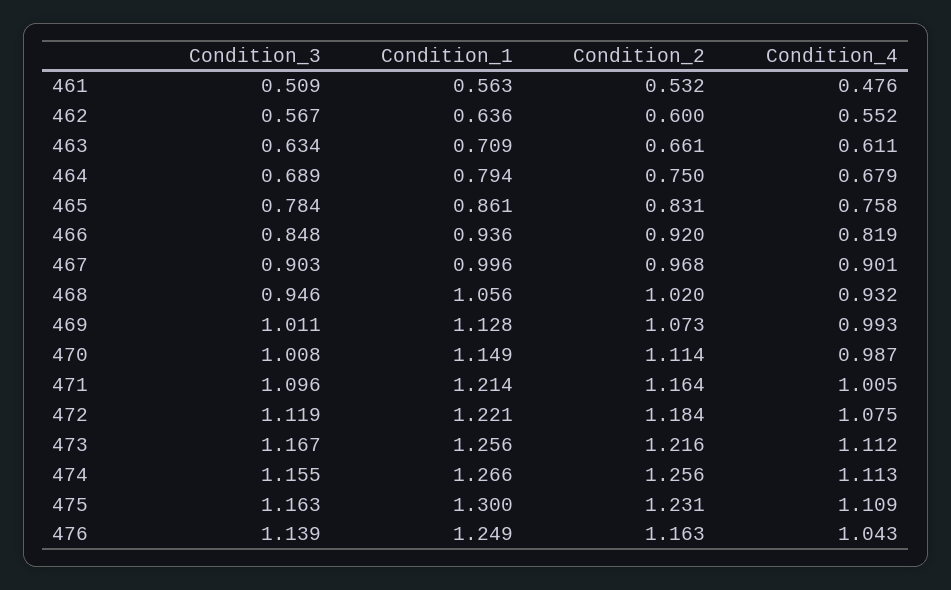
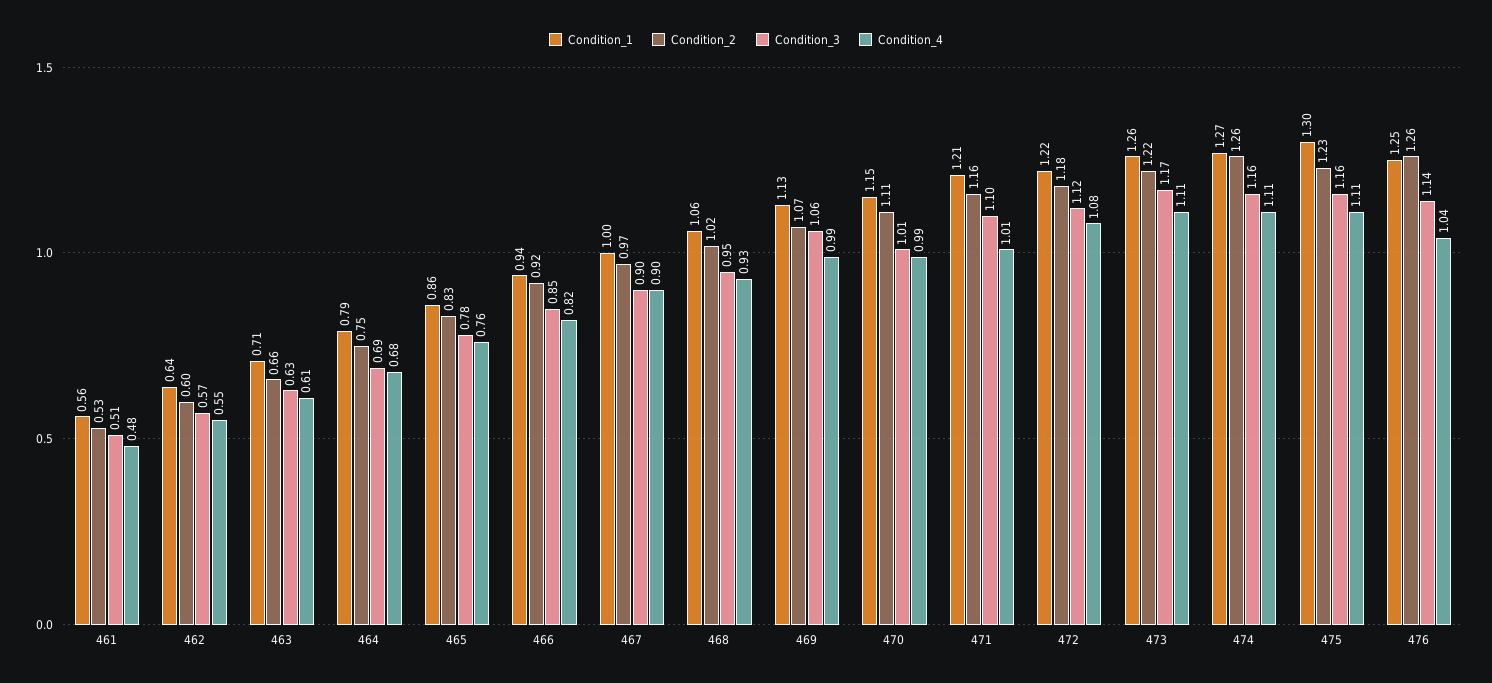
  {
    "Condition_3": {
      "461": 0.509,
      "462": 0.567,
      "463": 0.634,
      "464": 0.689,
      "465": 0.784,
      "466": 0.848,
      "467": 0.903,
      "468": 0.946,
-     "469": 1.011,
+     "469": 1.06,
      "470": 1.008,
      "471": 1.096,
      "472": 1.119,
      "473": 1.167,
      "474": 1.155,
      "475": 1.163,
      "476": 1.139
    },
    "Condition_1": {
      "461": 0.563,
      "462": 0.636,
      "463": 0.709,
      "464": 0.794,
      "465": 0.861,
      "466": 0.936,
      "467": 0.996,
      "468": 1.056,
      "469": 1.128,
      "470": 1.149,
      "471": 1.214,
      "472": 1.221,
      "473": 1.256,
      "474": 1.266,
      "475": 1.3,
      "476": 1.249
    },
    "Condition_2": {
      "461": 0.532,
      "462": 0.6,
      "463": 0.661,
      "464": 0.75,
      "465": 0.831,
      "466": 0.92,
      "467": 0.968,
      "468": 1.02,
      "469": 1.073,
      "470": 1.114,
      "471": 1.164,
      "472": 1.184,
      "473": 1.216,
      "474": 1.256,
      "475": 1.231,
-     "476": 1.163
+     "476": 1.26
    },
    "Condition_4": {
      "461": 0.476,
      "462": 0.552,
      "463": 0.611,
      "464": 0.679,
      "465": 0.758,
      "466": 0.819,
      "467": 0.901,
      "468": 0.932,
      "469": 0.993,
      "470": 0.987,
      "471": 1.005,
      "472": 1.075,
      "473": 1.112,
      "474": 1.113,
      "475": 1.109,
      "476": 1.043
    }
  }

